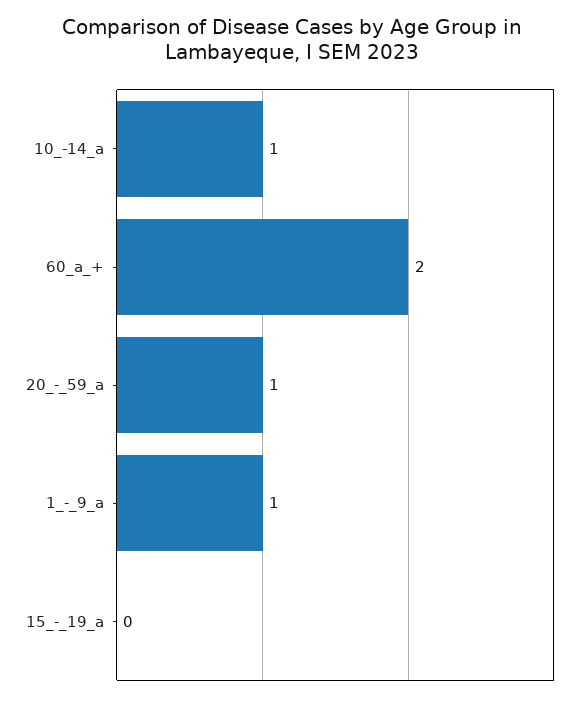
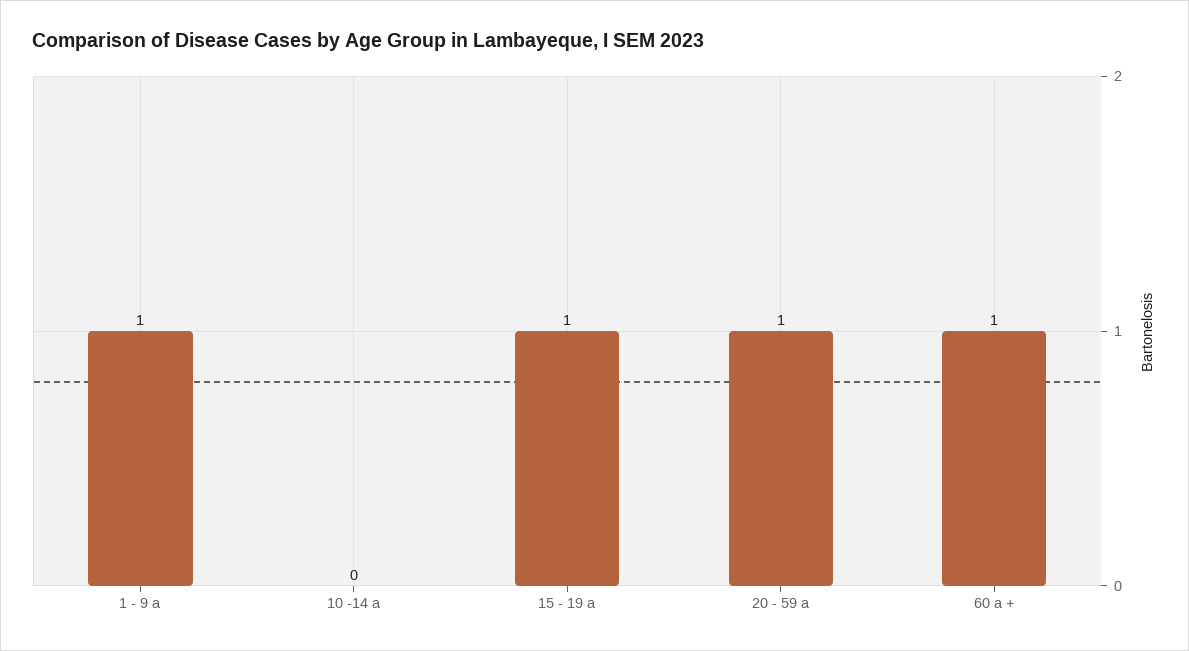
  {
-   "10_-14_a": 1,
+   "10_-14_a": 0,
-   "60_a_+": 2,
+   "60_a_+": 1,
    "20_-_59_a": 1,
    "1_-_9_a": 1,
-   "15_-_19_a": 0
+   "15_-_19_a": 1
  }

